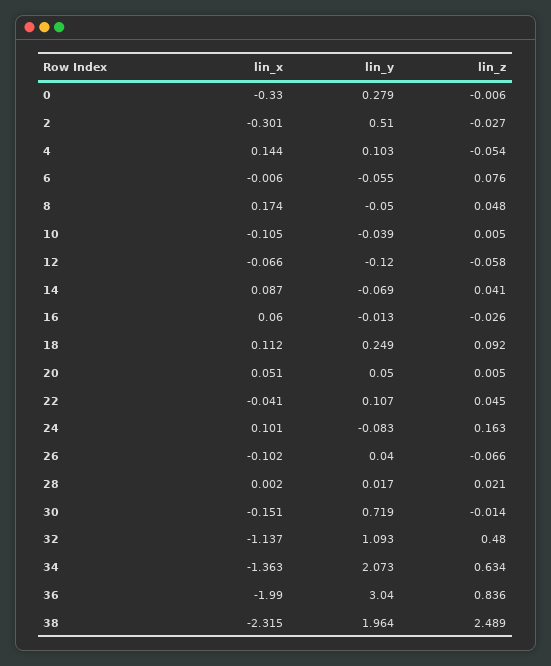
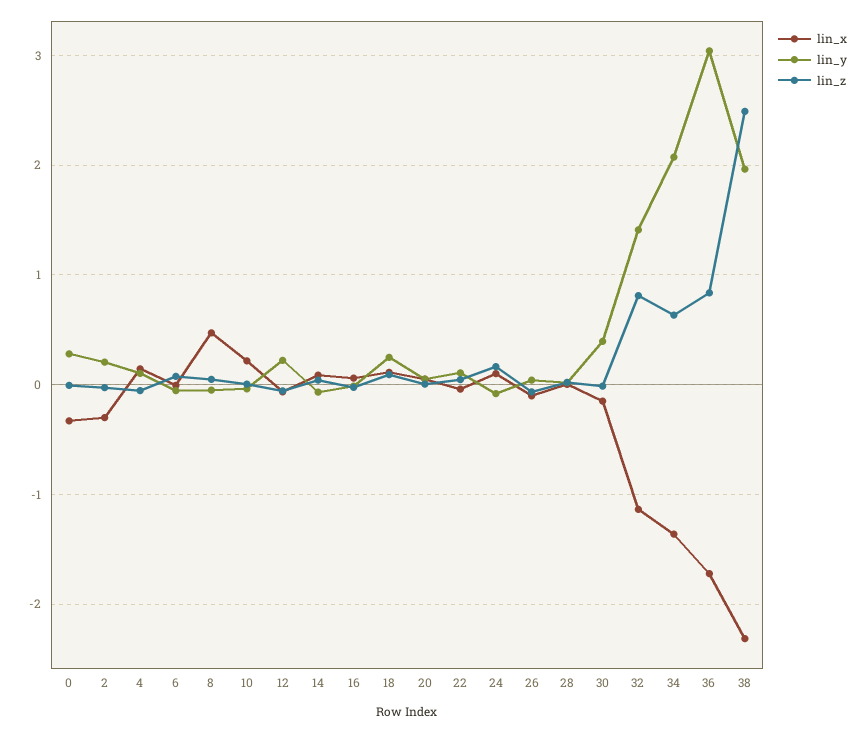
  {
    "lin_x": {
      "0": -0.33,
      "2": -0.301,
      "4": 0.144,
      "6": -0.006,
-     "8": 0.174,
+     "8": 0.5,
-     "10": -0.105,
+     "10": 0.2,
      "12": -0.066,
      "14": 0.087,
      "16": 0.06,
      "18": 0.112,
      "20": 0.051,
      "22": -0.041,
      "24": 0.101,
      "26": -0.102,
      "28": 0.002,
      "30": -0.151,
      "32": -1.137,
      "34": -1.363,
-     "36": -1.99,
+     "36": -1.7,
      "38": -2.315
    },
    "lin_y": {
      "0": 0.279,
-     "2": 0.51,
+     "2": 0.2,
      "4": 0.103,
      "6": -0.055,
      "8": -0.05,
      "10": -0.039,
-     "12": -0.12,
+     "12": 0.2,
      "14": -0.069,
      "16": -0.013,
      "18": 0.249,
      "20": 0.05,
      "22": 0.107,
      "24": -0.083,
      "26": 0.04,
      "28": 0.017,
-     "30": 0.719,
+     "30": 0.4,
-     "32": 1.093,
+     "32": 1.4,
      "34": 2.073,
      "36": 3.04,
      "38": 1.964
    },
    "lin_z": {
      "0": -0.006,
      "2": -0.027,
      "4": -0.054,
      "6": 0.076,
      "8": 0.048,
      "10": 0.005,
      "12": -0.058,
      "14": 0.041,
      "16": -0.026,
      "18": 0.092,
      "20": 0.005,
      "22": 0.045,
      "24": 0.163,
      "26": -0.066,
      "28": 0.021,
      "30": -0.014,
-     "32": 0.48,
+     "32": 0.8,
      "34": 0.634,
      "36": 0.836,
      "38": 2.489
    }
  }

